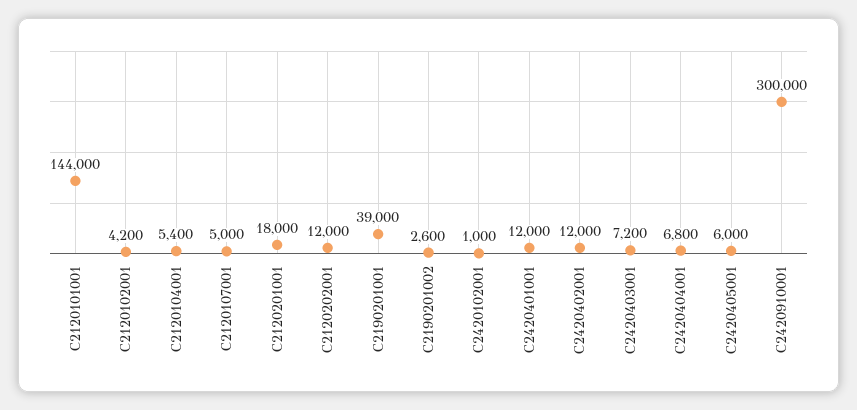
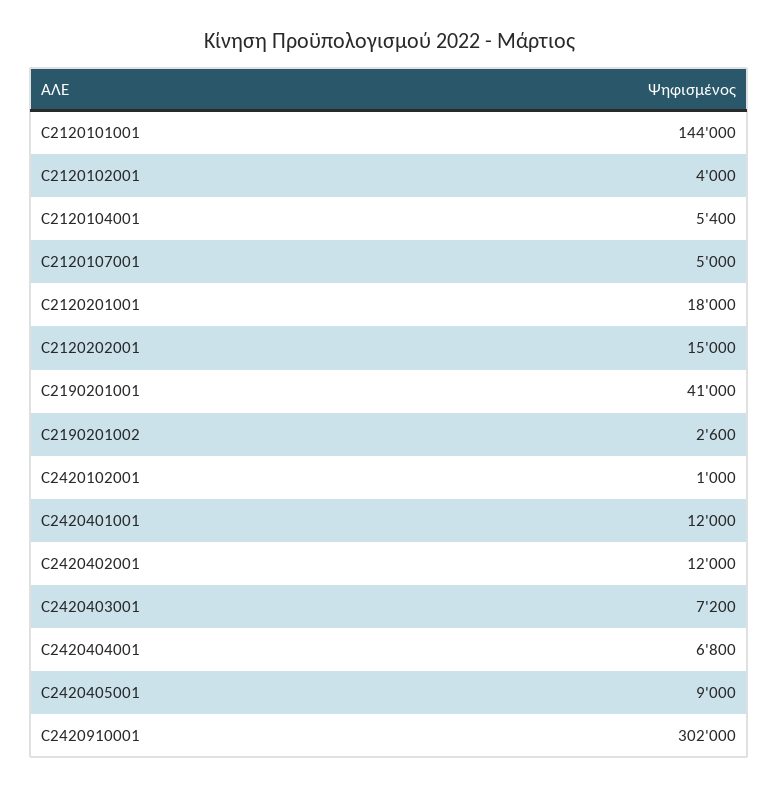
  {
    "C2120101001": 144000,
-   "C2120102001": 4200,
+   "C2120102001": 4000,
    "C2120104001": 5400,
    "C2120107001": 5000,
    "C2120201001": 18000,
-   "C2120202001": 12000,
+   "C2120202001": 15000,
-   "C2190201001": 39000,
+   "C2190201001": 41000,
    "C2190201002": 2600,
    "C2420102001": 1000,
    "C2420401001": 12000,
    "C2420402001": 12000,
    "C2420403001": 7200,
    "C2420404001": 6800,
-   "C2420405001": 6000,
+   "C2420405001": 9000,
-   "C2420910001": 300000
+   "C2420910001": 302000
  }

